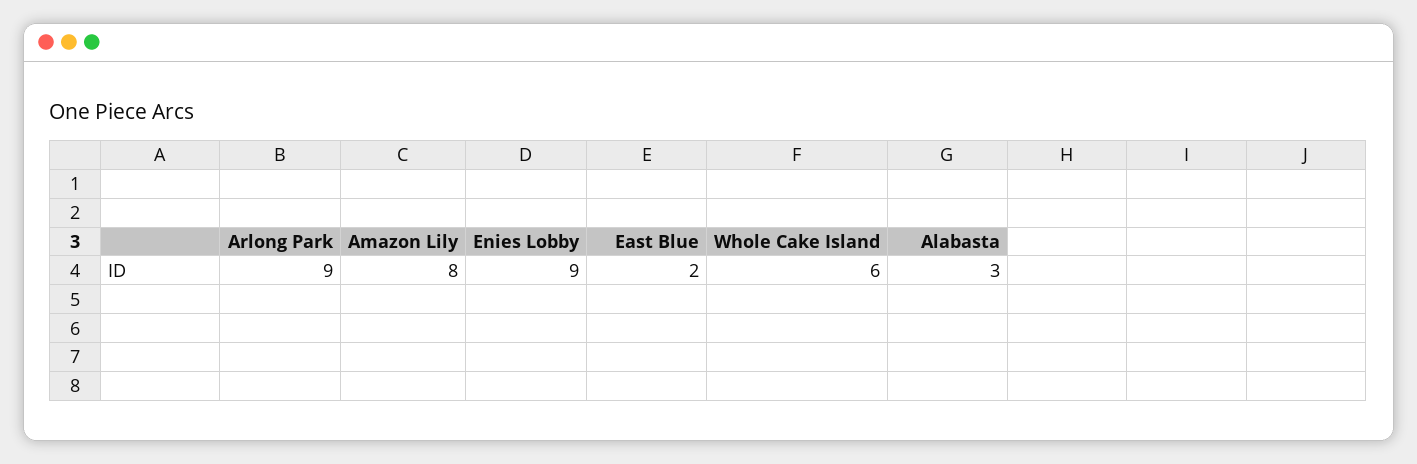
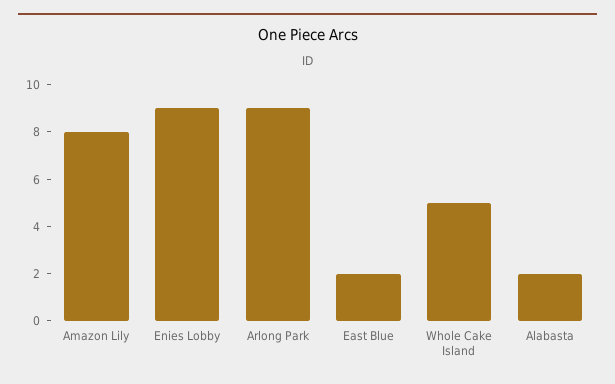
  {
    "Arlong Park": 9,
    "Amazon Lily": 8,
    "Enies Lobby": 9,
    "East Blue": 2,
-   "Whole Cake Island": 6,
+   "Whole Cake Island": 5,
-   "Alabasta": 3
+   "Alabasta": 2
  }

